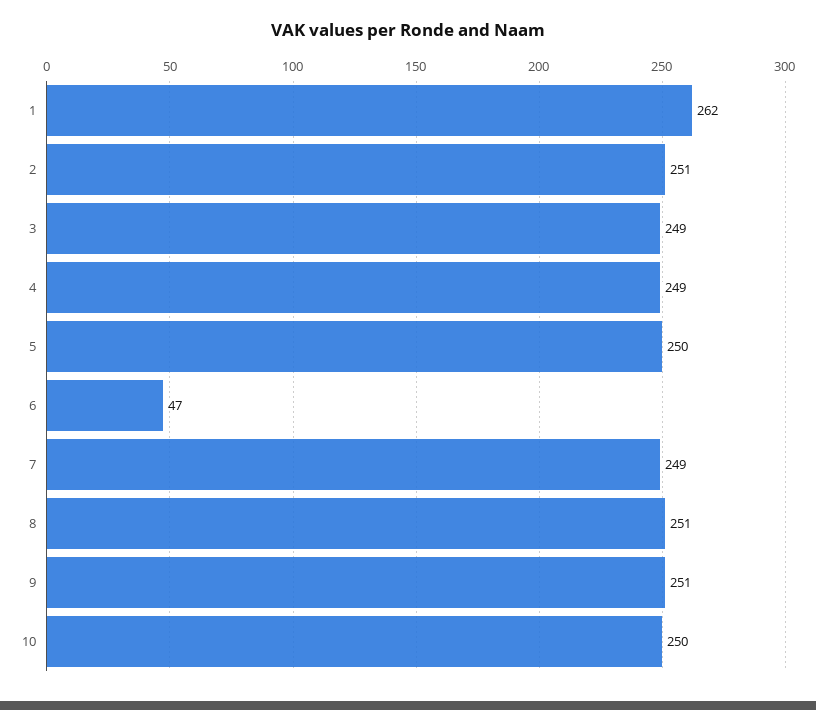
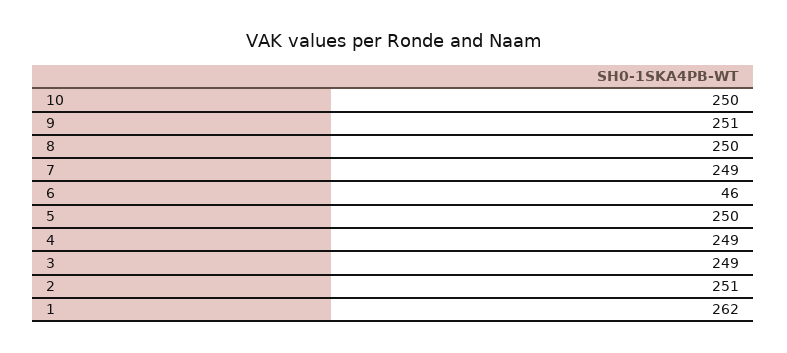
  {
    "1": 262,
    "2": 251,
    "3": 249,
    "4": 249,
    "5": 250,
-   "6": 47,
+   "6": 46,
    "7": 249,
-   "8": 251,
+   "8": 250,
    "9": 251,
    "10": 250
  }

